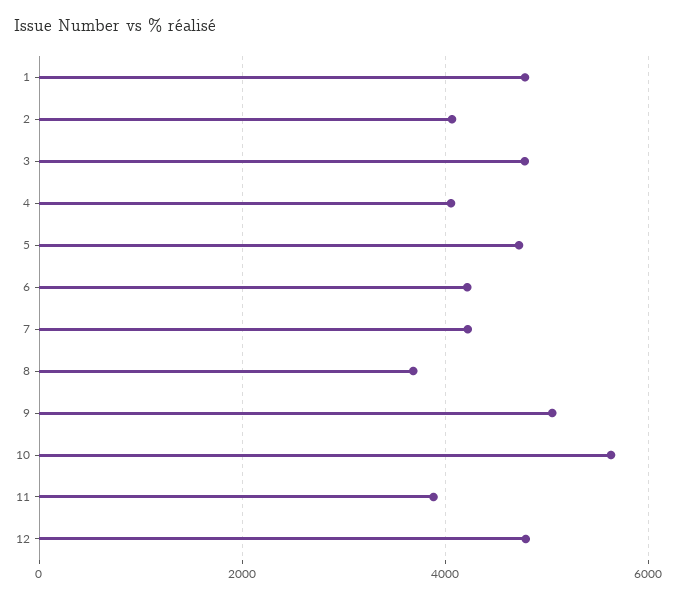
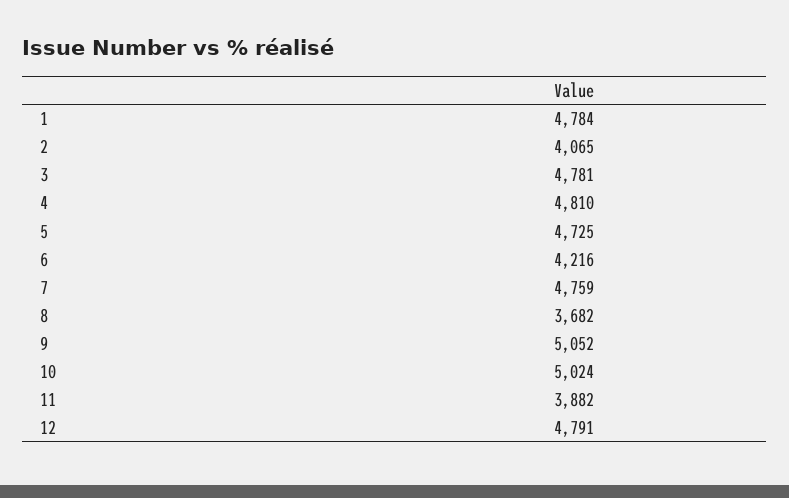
  {
    "1": 4784,
    "2": 4065,
    "3": 4781,
-   "4": 4000,
+   "4": 4810,
    "5": 4725,
    "6": 4216,
-   "7": 4200,
+   "7": 4759,
    "8": 3682,
    "9": 5052,
-   "10": 5600,
+   "10": 5024,
    "11": 3882,
    "12": 4791
  }

